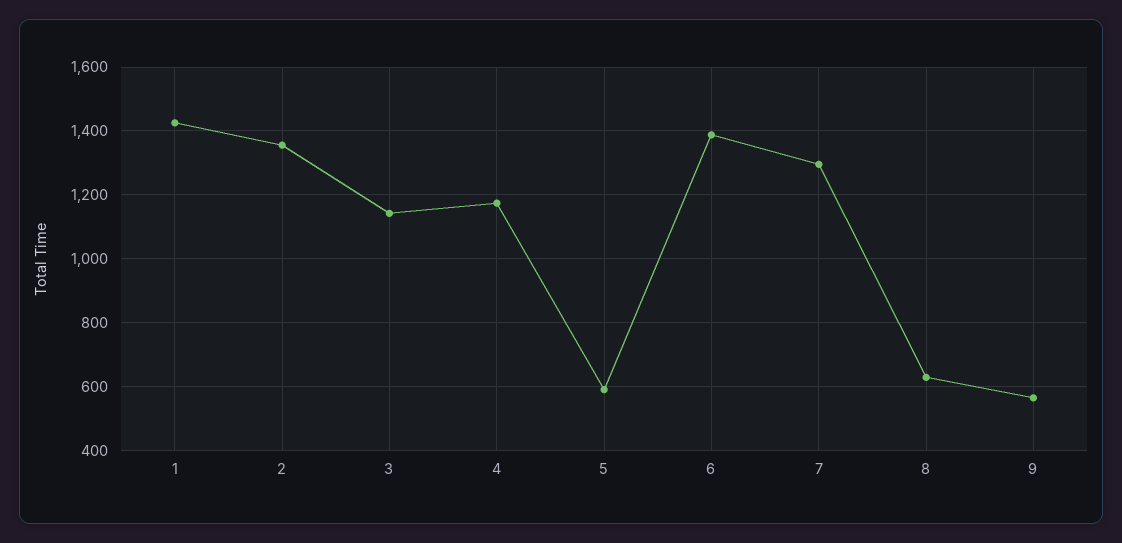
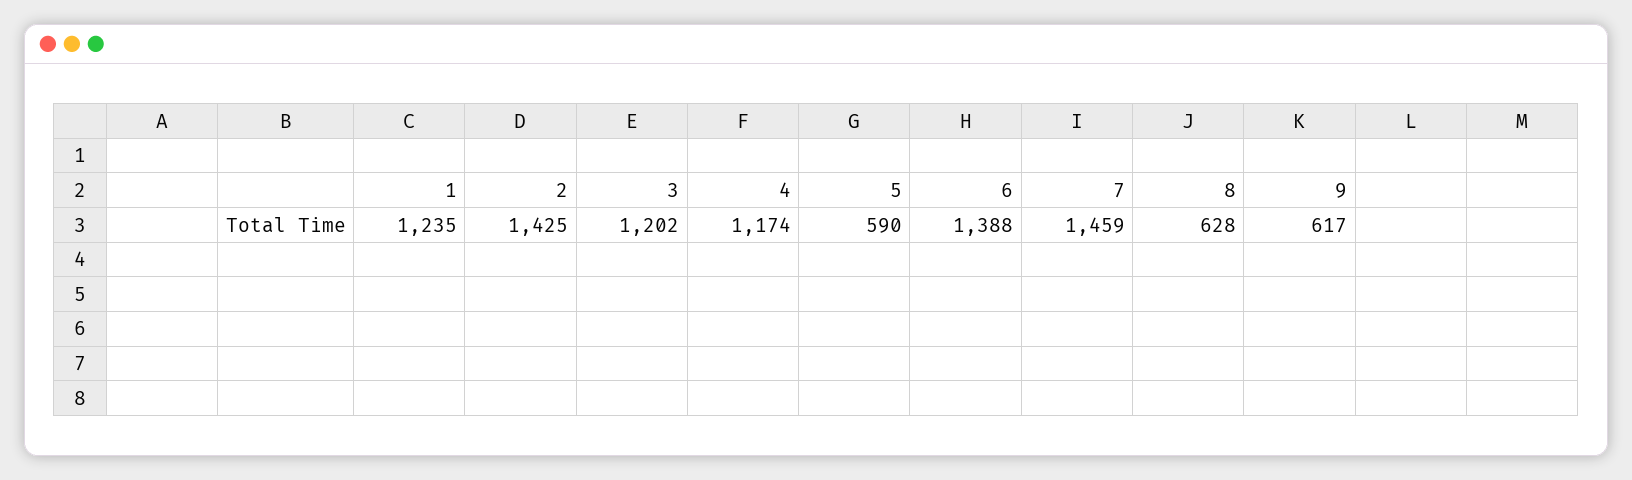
  {
-   "1": 1420,
+   "1": 1235,
-   "2": 1360,
+   "2": 1425,
-   "3": 1140,
+   "3": 1202,
    "4": 1174,
    "5": 590,
    "6": 1388,
-   "7": 1300,
+   "7": 1459,
    "8": 628,
-   "9": 560
+   "9": 617
  }

